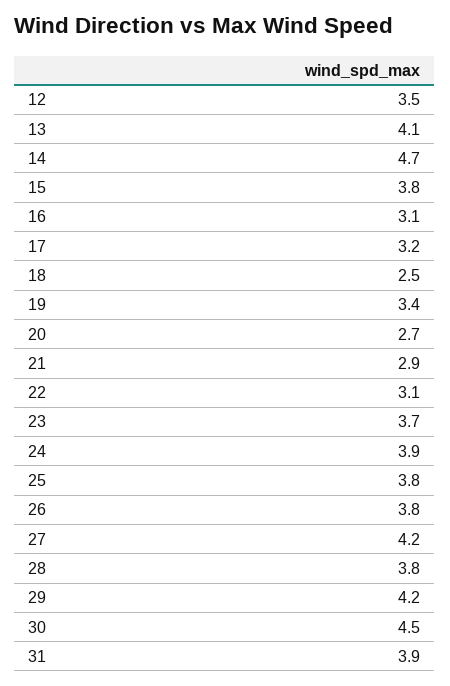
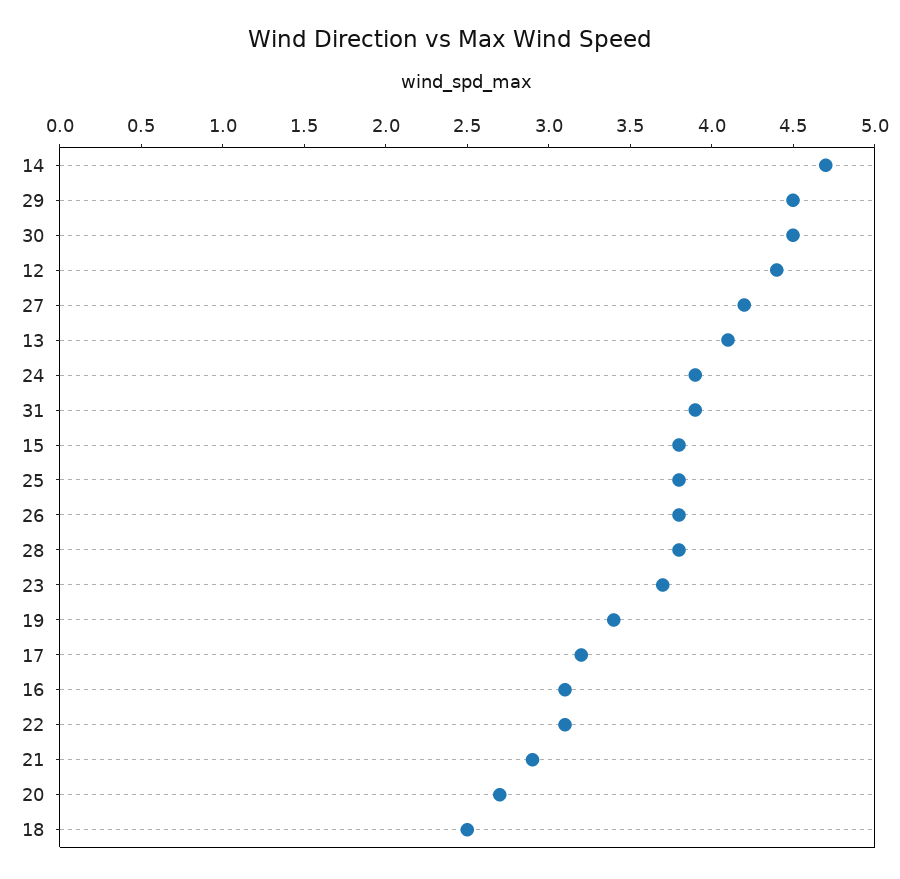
  {
-   "12": 3.5,
+   "12": 4.4,
    "13": 4.1,
    "14": 4.7,
    "15": 3.8,
    "16": 3.1,
    "17": 3.2,
    "18": 2.5,
    "19": 3.4,
    "20": 2.7,
    "21": 2.9,
    "22": 3.1,
    "23": 3.7,
    "24": 3.9,
    "25": 3.8,
    "26": 3.8,
    "27": 4.2,
    "28": 3.8,
-   "29": 4.2,
+   "29": 4.5,
    "30": 4.5,
    "31": 3.9
  }

